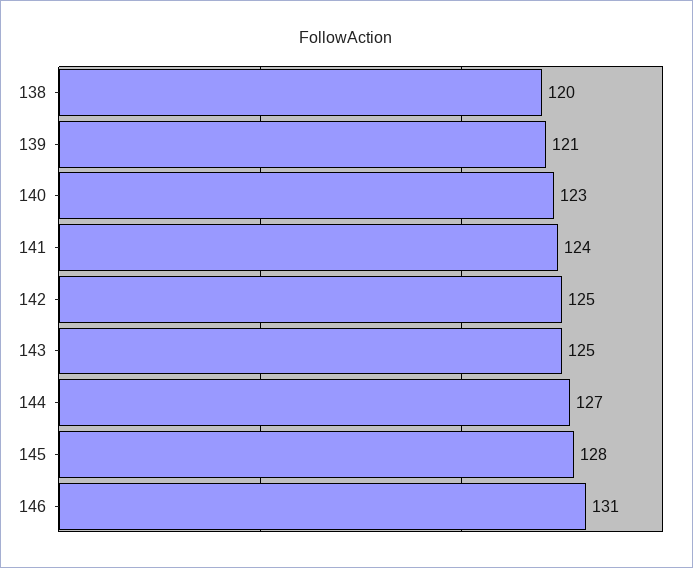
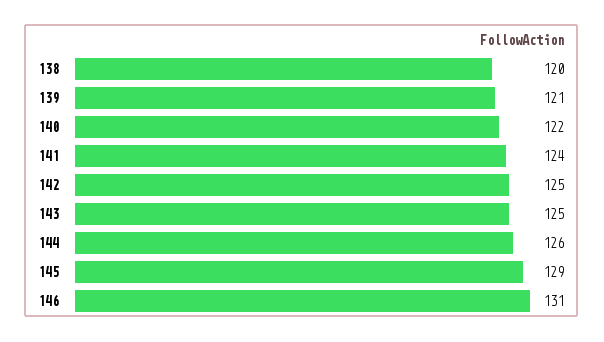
  {
    "138": 120,
    "139": 121,
-   "140": 123,
+   "140": 122,
    "141": 124,
    "142": 125,
    "143": 125,
-   "144": 127,
+   "144": 126,
-   "145": 128,
+   "145": 129,
    "146": 131
  }

